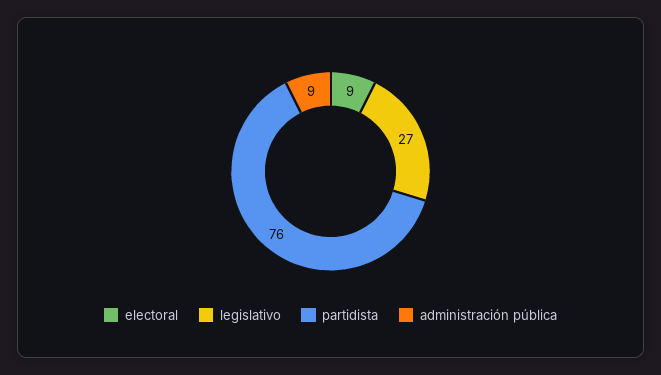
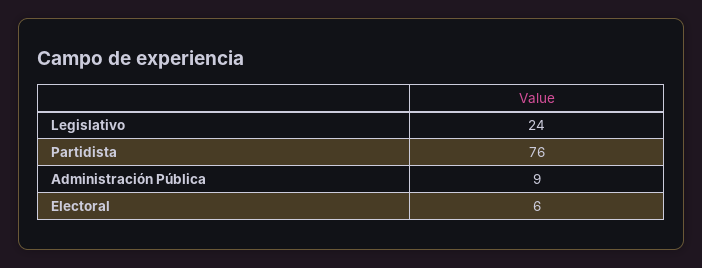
  {
-   "electoral": 9,
+   "electoral": 6,
-   "legislativo": 27,
+   "legislativo": 24,
    "partidista": 76,
    "administración pública": 9
  }

